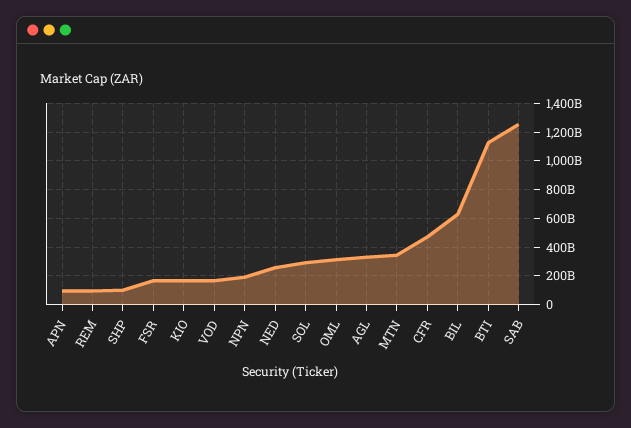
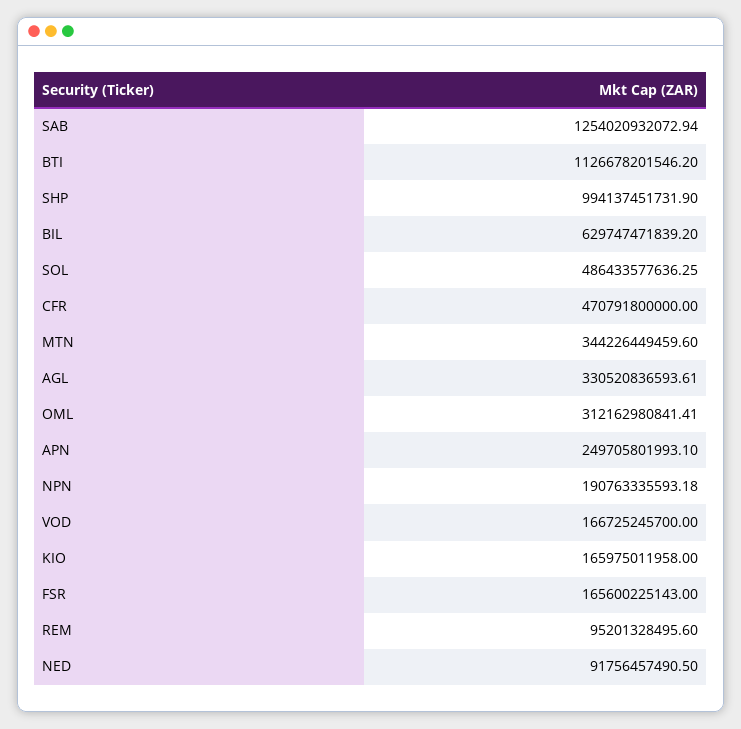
  {
-   "APN": 100000000000,
+   "APN": 249705801993.1,
    "REM": 95201328495.6,
-   "SHP": 100000000000,
+   "SHP": 994137451731.9,
    "FSR": 165600225143,
    "KIO": 165975011958,
    "VOD": 166725245700,
    "NPN": 190763335593.18,
-   "NED": 250000000000,
+   "NED": 91756457490.5,
-   "SOL": 300000000000,
+   "SOL": 486433577636.25,
    "OML": 312162980841.41,
    "AGL": 330520836593.61,
    "MTN": 344226449459.6,
    "CFR": 470791800000,
    "BIL": 629747471839.2,
    "BTI": 1126678201546.2,
    "SAB": 1254020932072.94
  }

